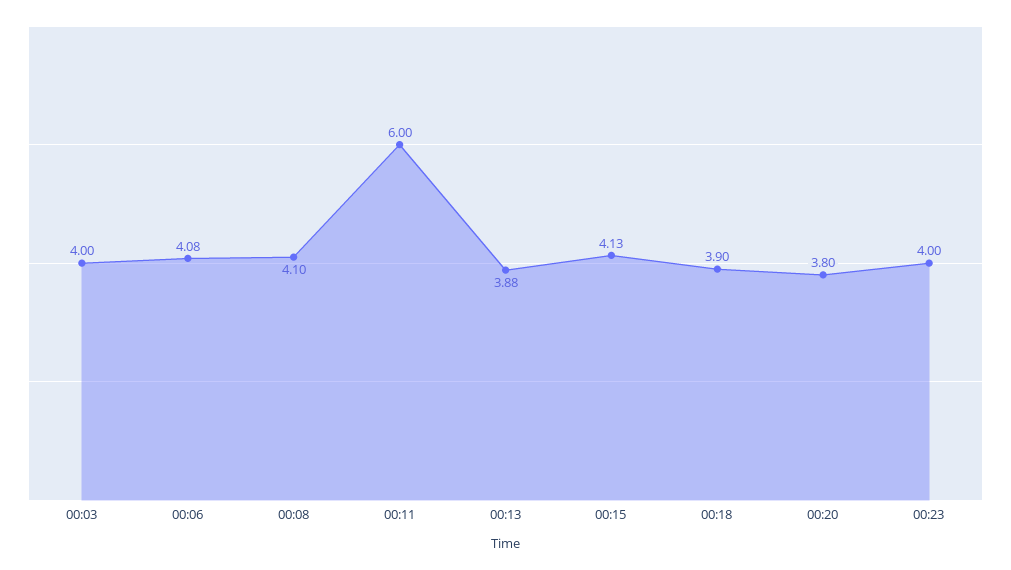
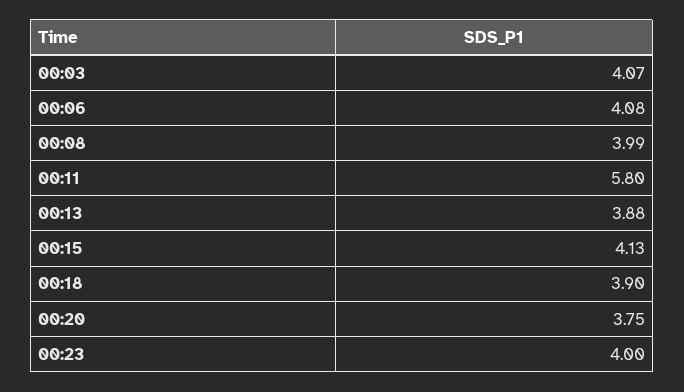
  {
-   "00:03": 4,
+   "00:03": 4.07,
    "00:06": 4.08,
-   "00:08": 4.1,
+   "00:08": 3.99,
-   "00:11": 6,
+   "00:11": 5.8,
    "00:13": 3.88,
    "00:15": 4.13,
    "00:18": 3.9,
-   "00:20": 3.8,
+   "00:20": 3.75,
    "00:23": 4
  }

